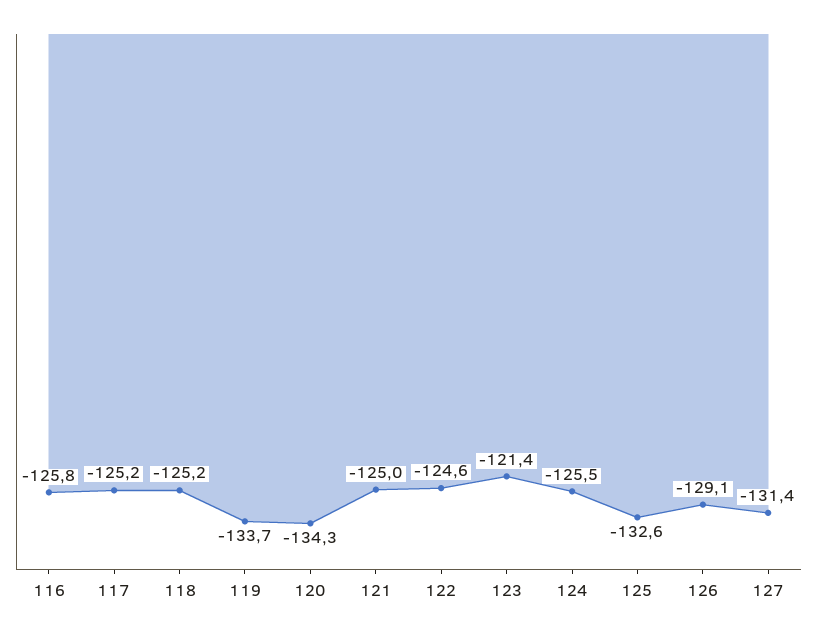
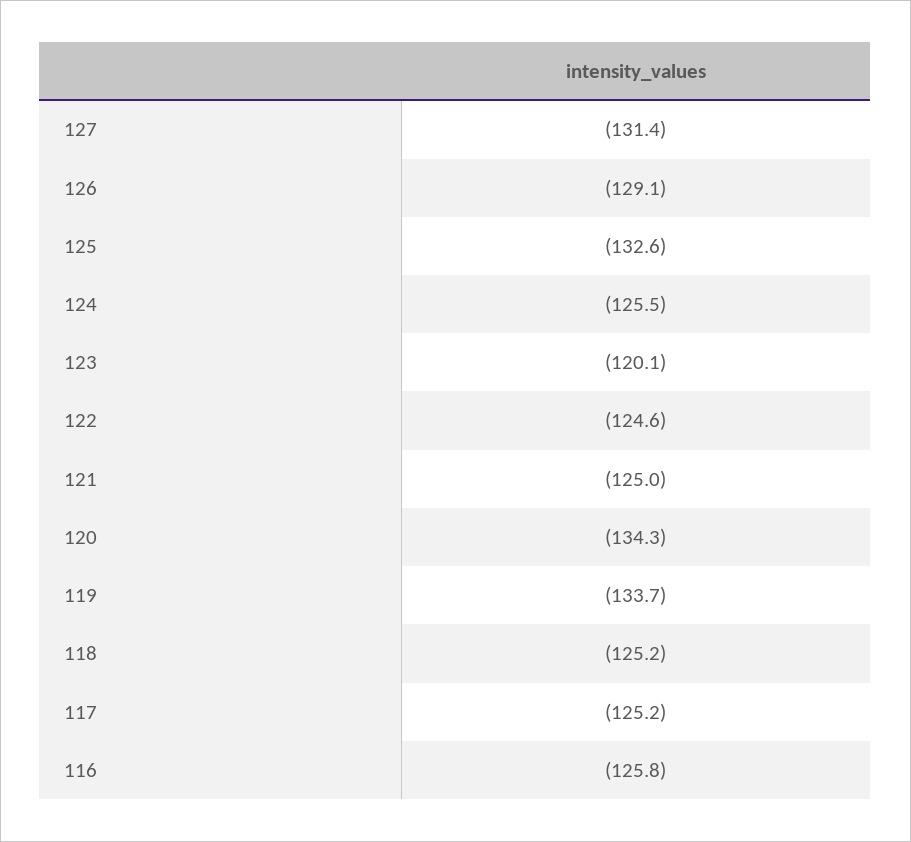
  {
    "116": -125.8,
    "117": -125.2,
    "118": -125.2,
    "119": -133.7,
    "120": -134.3,
    "121": -125,
    "122": -124.6,
-   "123": -121.4,
+   "123": -120.1,
    "124": -125.5,
    "125": -132.6,
    "126": -129.1,
    "127": -131.4
  }

